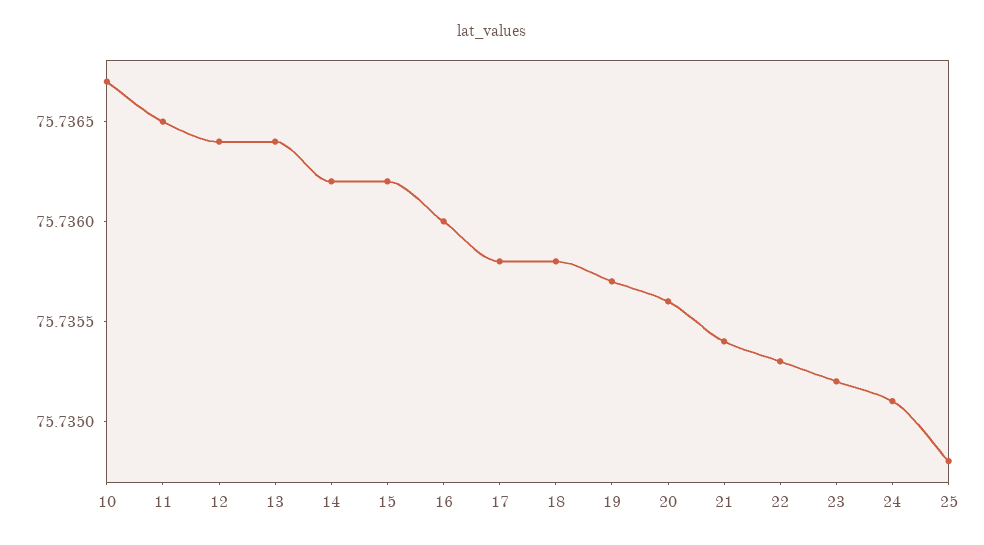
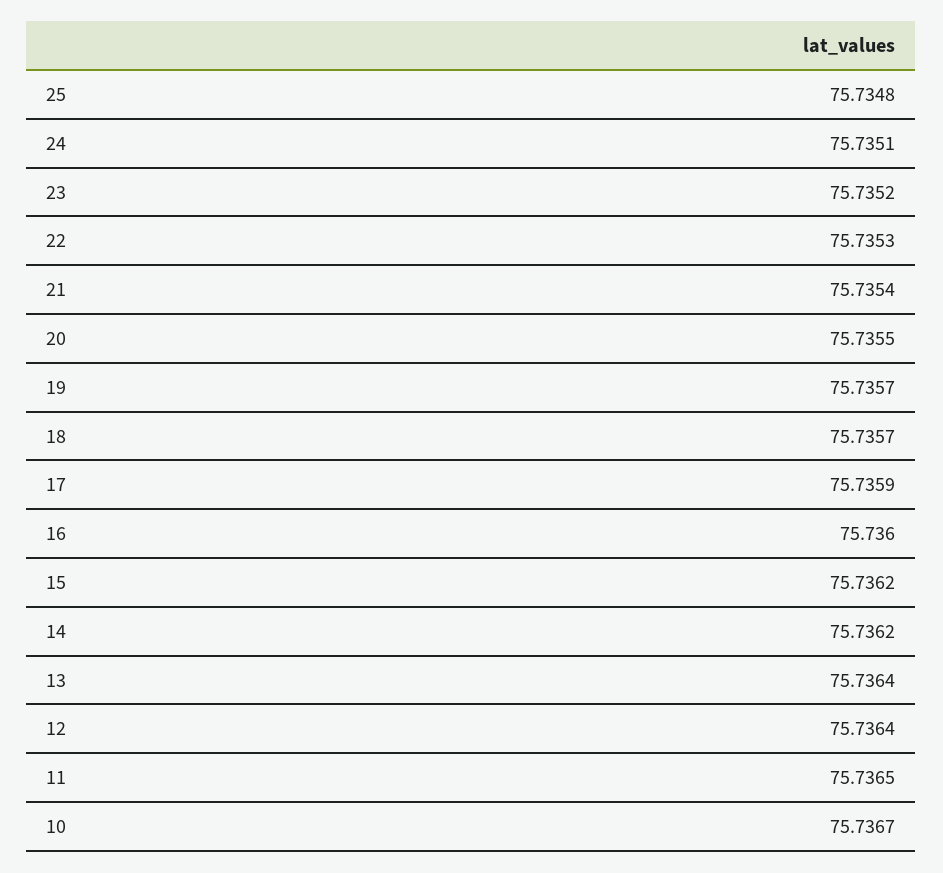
  {
    "10": 75.7367,
    "11": 75.7365,
    "12": 75.7364,
    "13": 75.7364,
    "14": 75.7362,
    "15": 75.7362,
    "16": 75.736,
-   "17": 75.7358,
+   "17": 75.7359,
-   "18": 75.7358,
+   "18": 75.7357,
    "19": 75.7357,
-   "20": 75.7356,
+   "20": 75.7355,
    "21": 75.7354,
    "22": 75.7353,
    "23": 75.7352,
    "24": 75.7351,
    "25": 75.7348
  }

